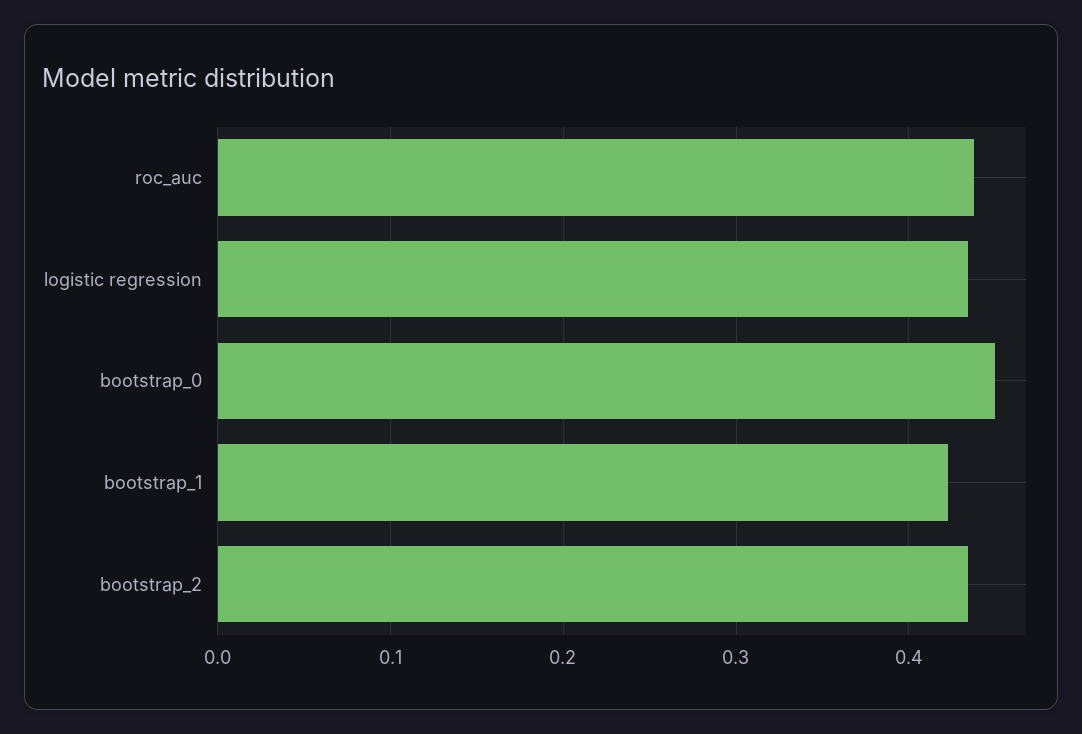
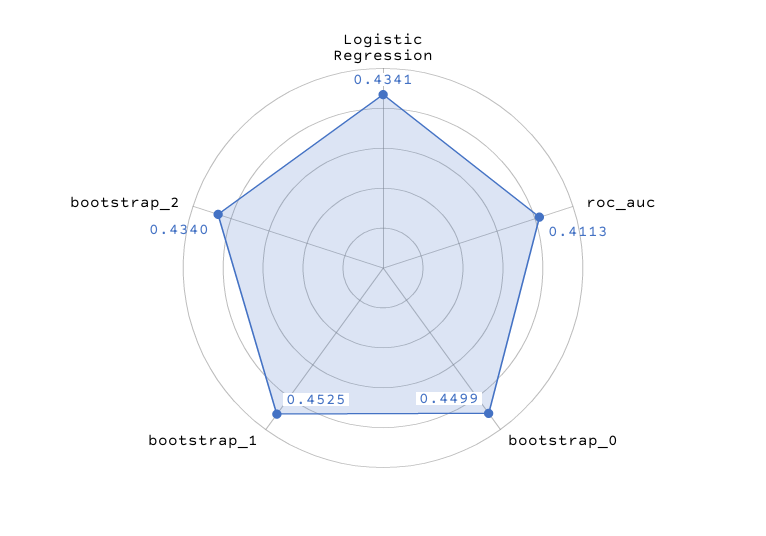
  {
-   "roc_auc": 0.44,
+   "roc_auc": 0.4113,
    "logistic regression": 0.4341,
    "bootstrap_0": 0.4499,
-   "bootstrap_1": 0.42,
+   "bootstrap_1": 0.4525,
    "bootstrap_2": 0.434
  }

